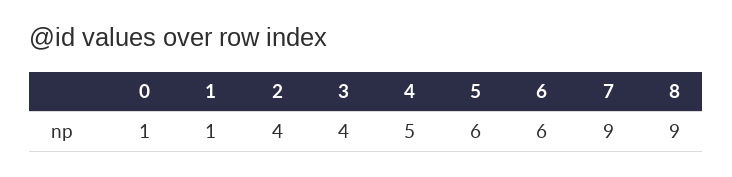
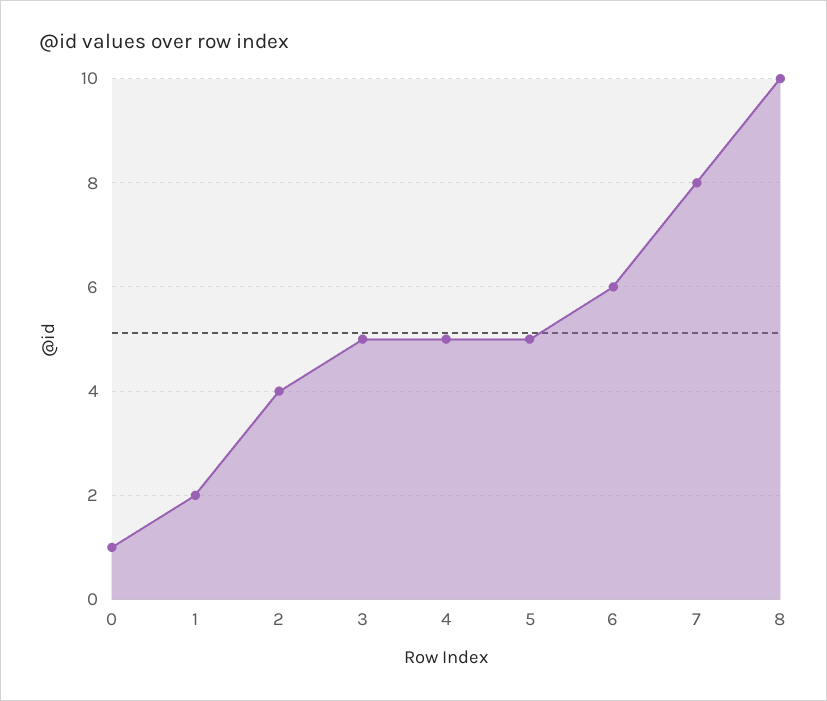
  {
    "0": 1,
-   "1": 1,
+   "1": 2,
    "2": 4,
-   "3": 4,
+   "3": 5,
    "4": 5,
-   "5": 6,
+   "5": 5,
    "6": 6,
-   "7": 9,
+   "7": 8,
-   "8": 9
+   "8": 10
  }

